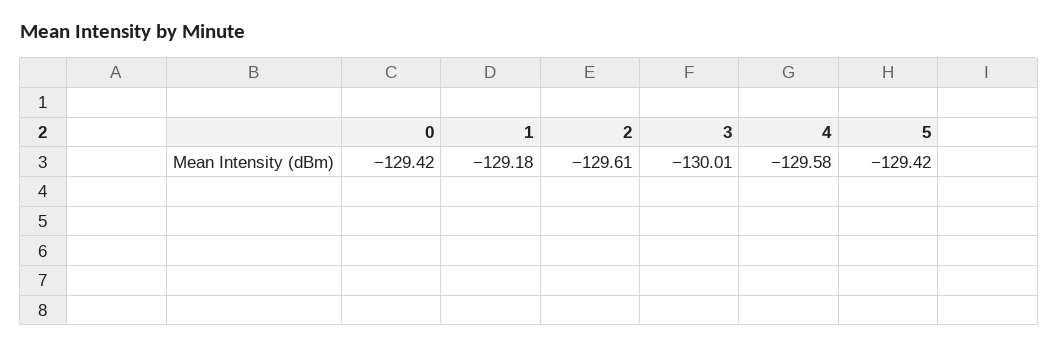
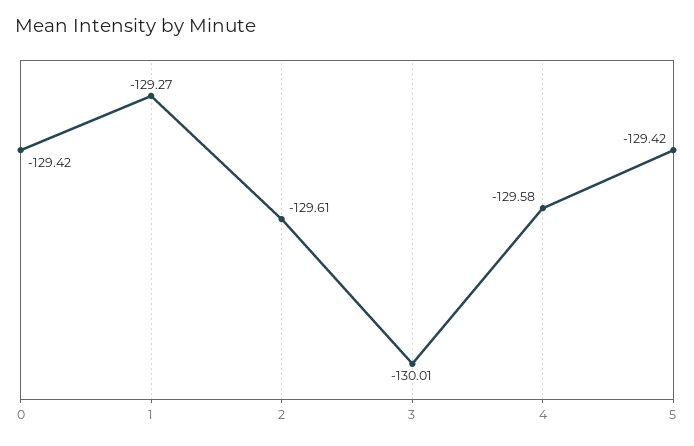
  {
    "0": -129.42,
-   "1": -129.18,
+   "1": -129.27,
    "2": -129.61,
    "3": -130.01,
    "4": -129.58,
    "5": -129.42
  }

